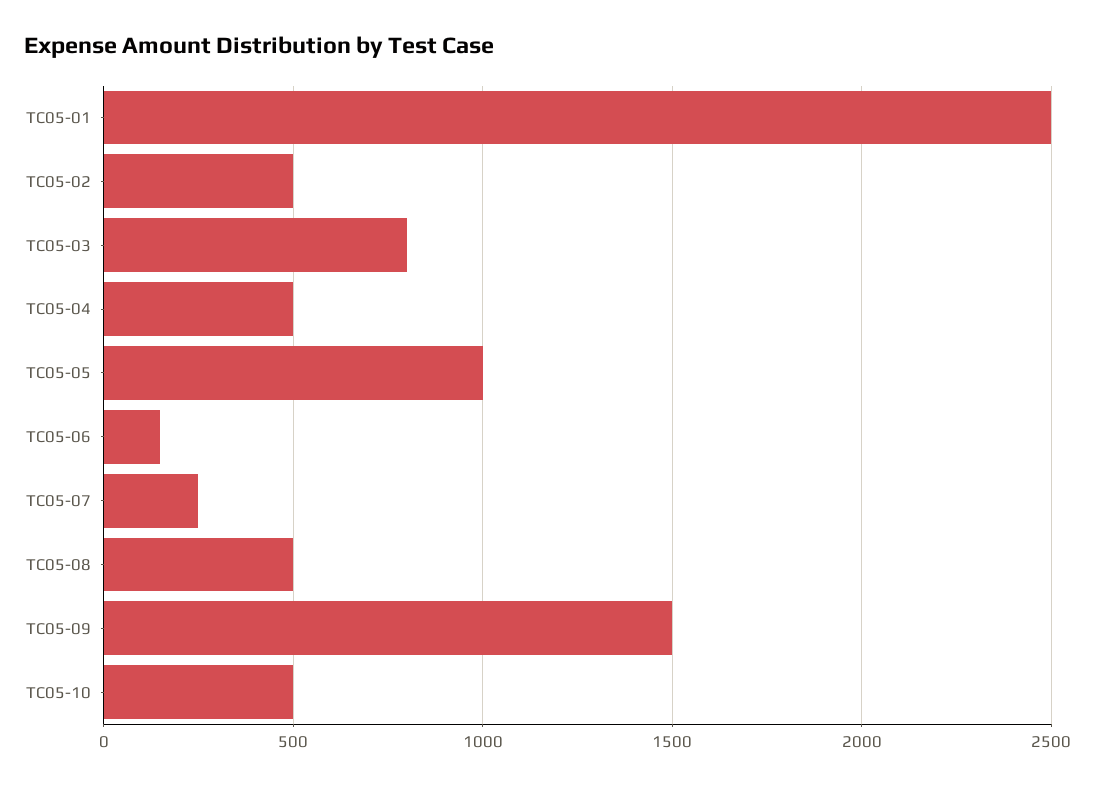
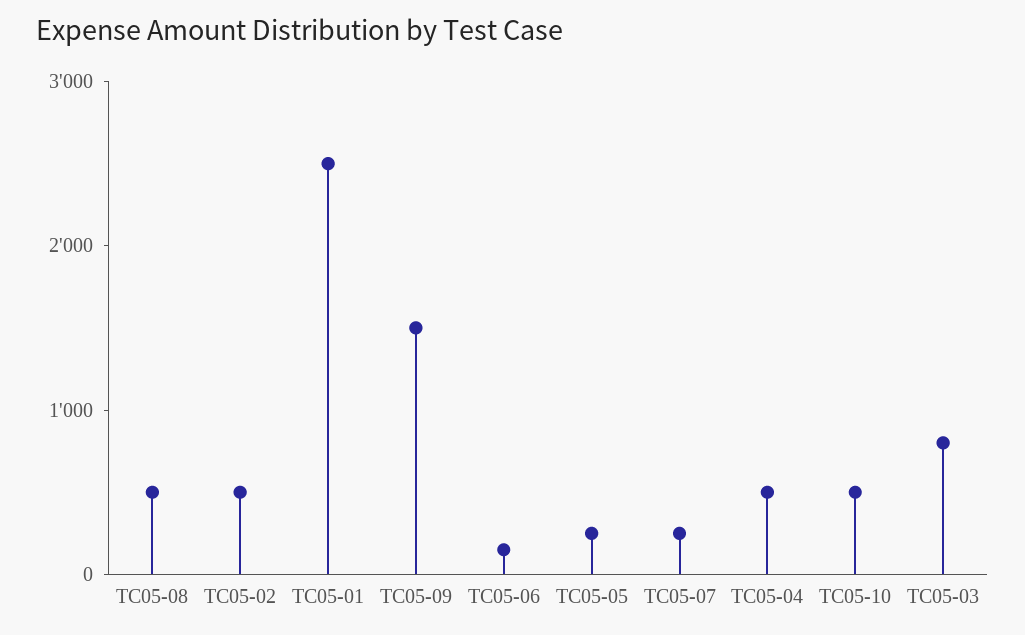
  {
    "TC05-01": 2500,
    "TC05-02": 500,
    "TC05-03": 800,
    "TC05-04": 500,
-   "TC05-05": 1000,
+   "TC05-05": 200,
    "TC05-06": 150,
    "TC05-07": 250,
    "TC05-08": 500,
    "TC05-09": 1500,
    "TC05-10": 500
  }

